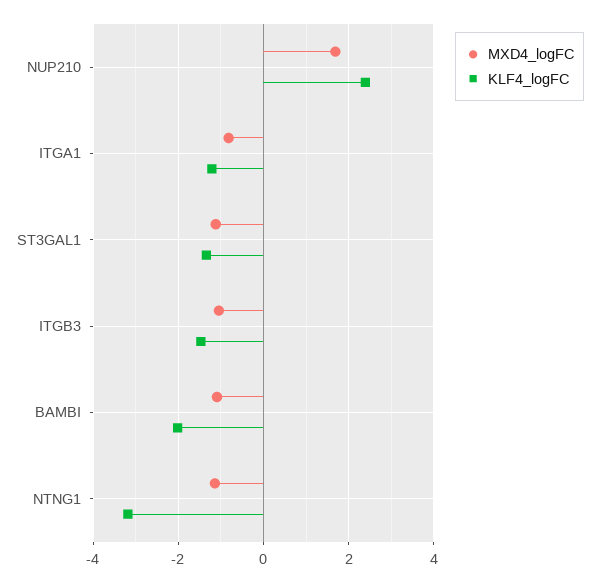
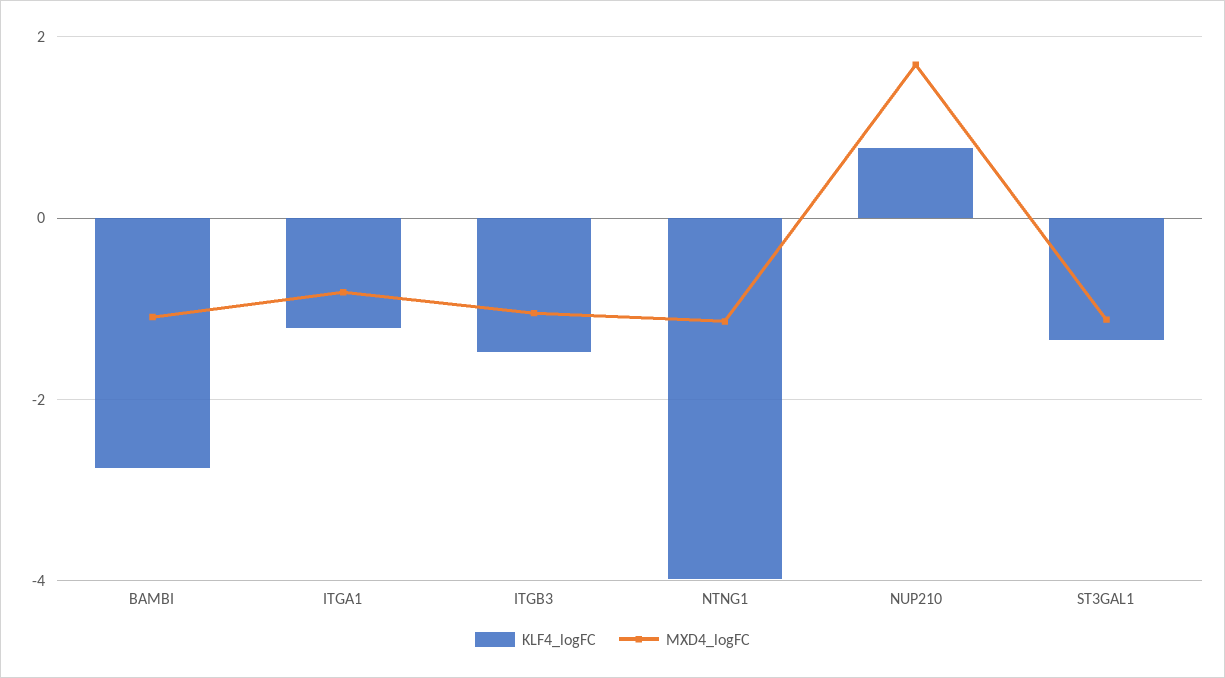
  {
    "MXD4_logFC": {
      "NUP210": 1.6,
      "ITGA1": -0.8,
      "ST3GAL1": -1.2,
      "ITGB3": -1,
      "BAMBI": -1,
      "NTNG1": -1.2
    },
    "KLF4_logFC": {
-     "NUP210": 2.4,
+     "NUP210": 0.8,
      "ITGA1": -1.2,
      "ST3GAL1": -1.4,
      "ITGB3": -1.4,
-     "BAMBI": -2,
+     "BAMBI": -2.8,
-     "NTNG1": -3.2
+     "NTNG1": -4
    }
  }

